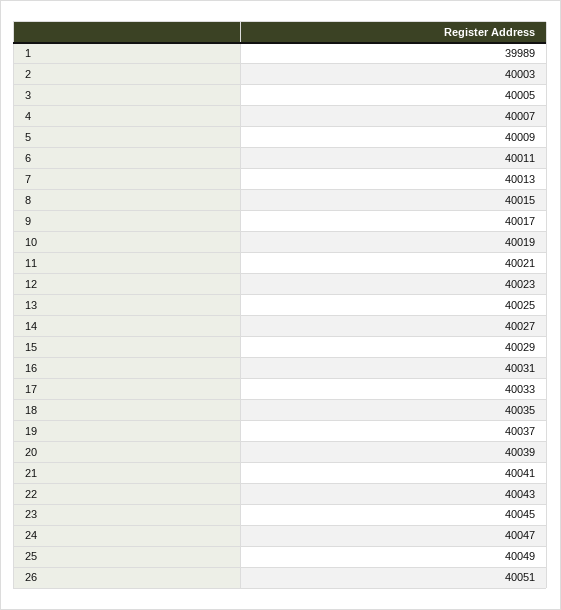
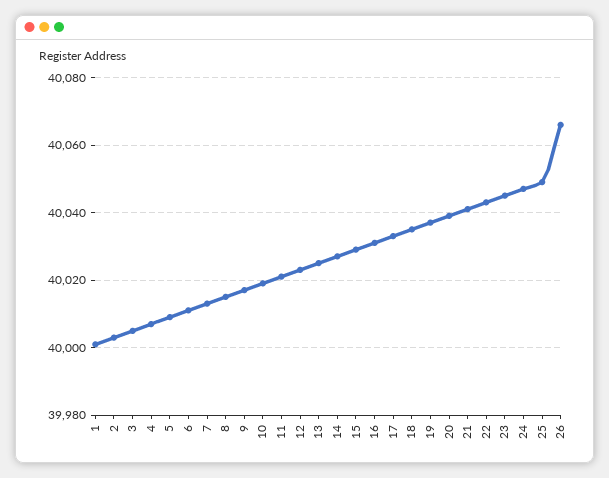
  {
-   "1": 39989,
+   "1": 40000,
    "2": 40003,
    "3": 40005,
    "4": 40007,
    "5": 40009,
    "6": 40011,
    "7": 40013,
    "8": 40015,
    "9": 40017,
    "10": 40019,
    "11": 40021,
    "12": 40023,
    "13": 40025,
    "14": 40027,
    "15": 40029,
    "16": 40031,
    "17": 40033,
    "18": 40035,
    "19": 40037,
    "20": 40039,
    "21": 40041,
    "22": 40043,
    "23": 40045,
    "24": 40047,
    "25": 40049,
-   "26": 40051
+   "26": 40065
  }

